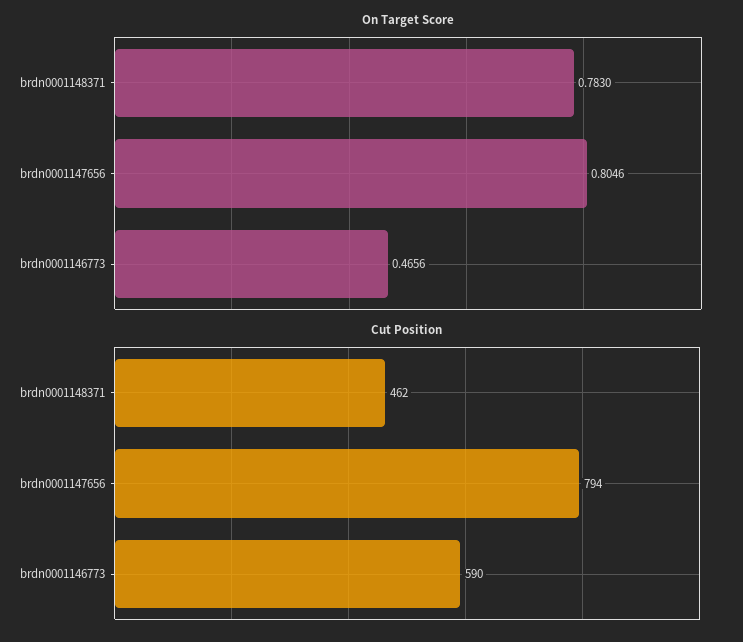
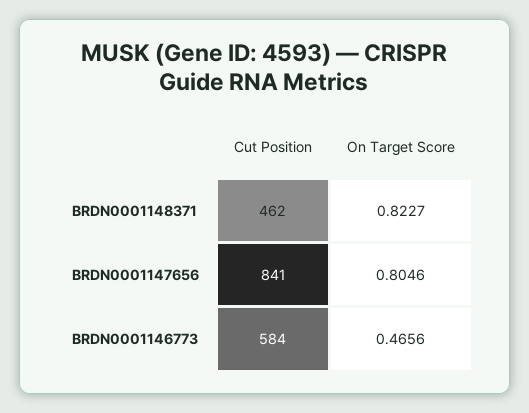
  {
    "On Target Score": {
-     "brdn0001148371": 0.783,
+     "brdn0001148371": 0.8227,
      "brdn0001147656": 0.8046,
      "brdn0001146773": 0.4656
    },
    "Cut Position": {
      "brdn0001148371": 462,
-     "brdn0001147656": 794,
+     "brdn0001147656": 841,
-     "brdn0001146773": 590
+     "brdn0001146773": 584
    }
  }

